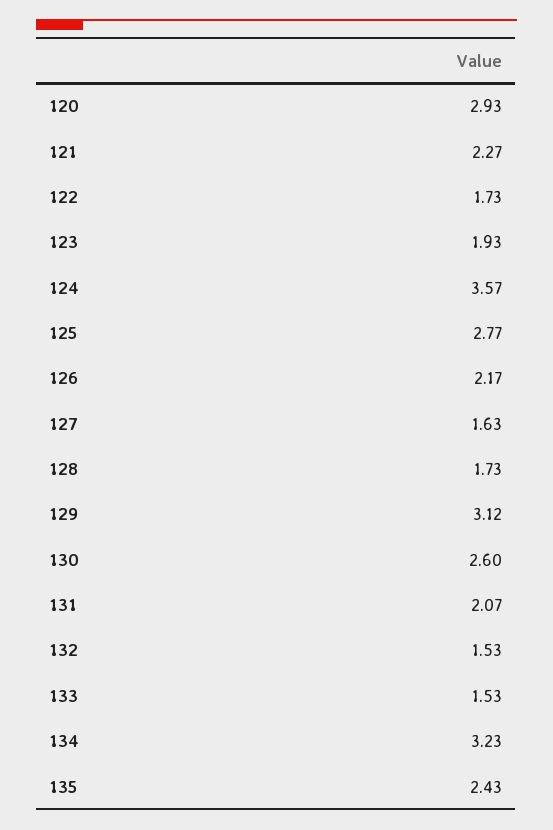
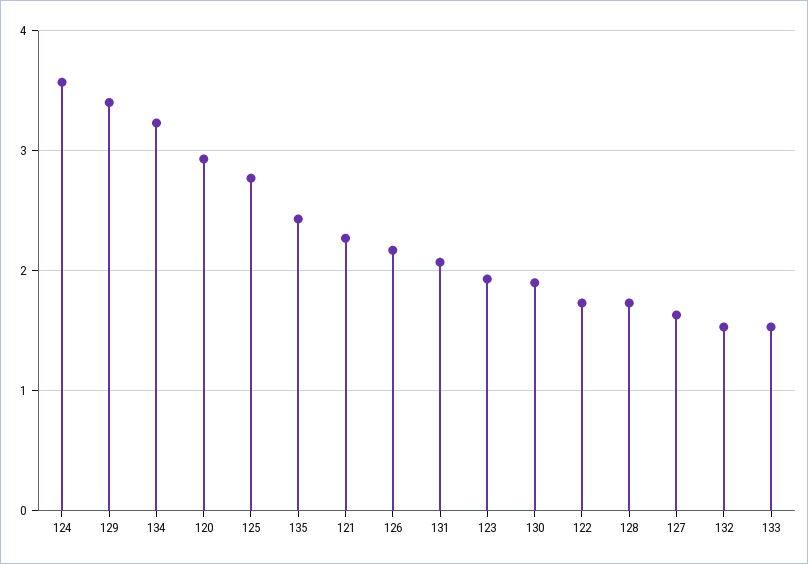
  {
    "120": 2.93,
    "121": 2.27,
    "122": 1.73,
    "123": 1.93,
    "124": 3.57,
    "125": 2.77,
    "126": 2.17,
    "127": 1.63,
    "128": 1.73,
-   "129": 3.12,
+   "129": 3.4,
-   "130": 2.6,
+   "130": 1.9,
    "131": 2.07,
    "132": 1.53,
    "133": 1.53,
    "134": 3.23,
    "135": 2.43
  }

